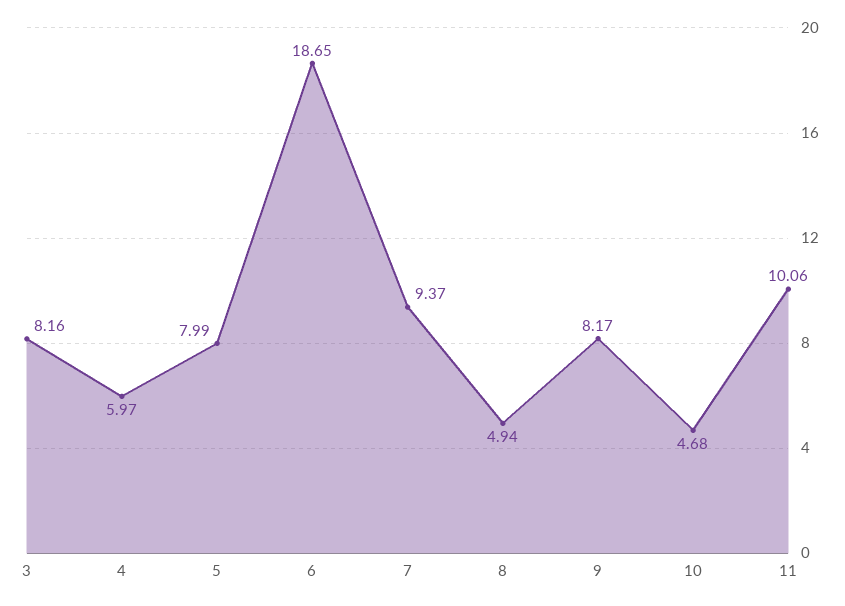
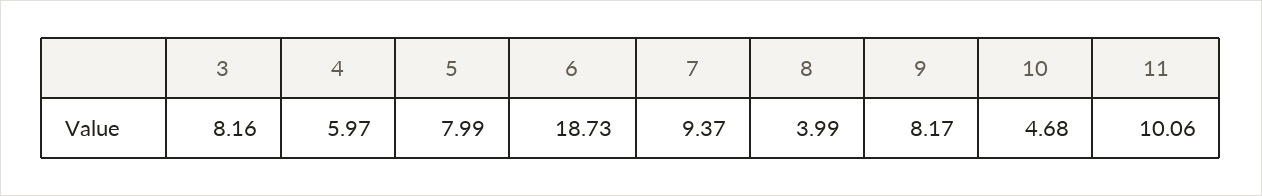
  {
    "3": 8.16,
    "4": 5.97,
    "5": 7.99,
-   "6": 18.65,
+   "6": 18.73,
    "7": 9.37,
-   "8": 4.94,
+   "8": 3.99,
    "9": 8.17,
    "10": 4.68,
    "11": 10.06
  }

